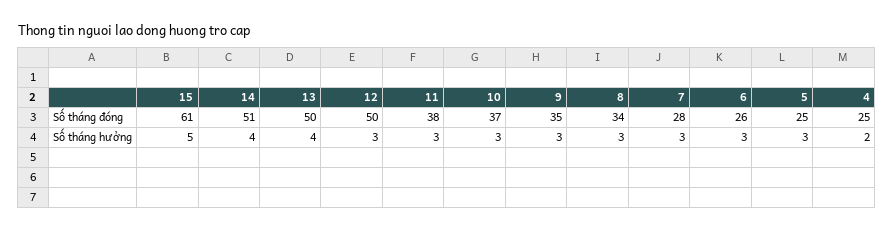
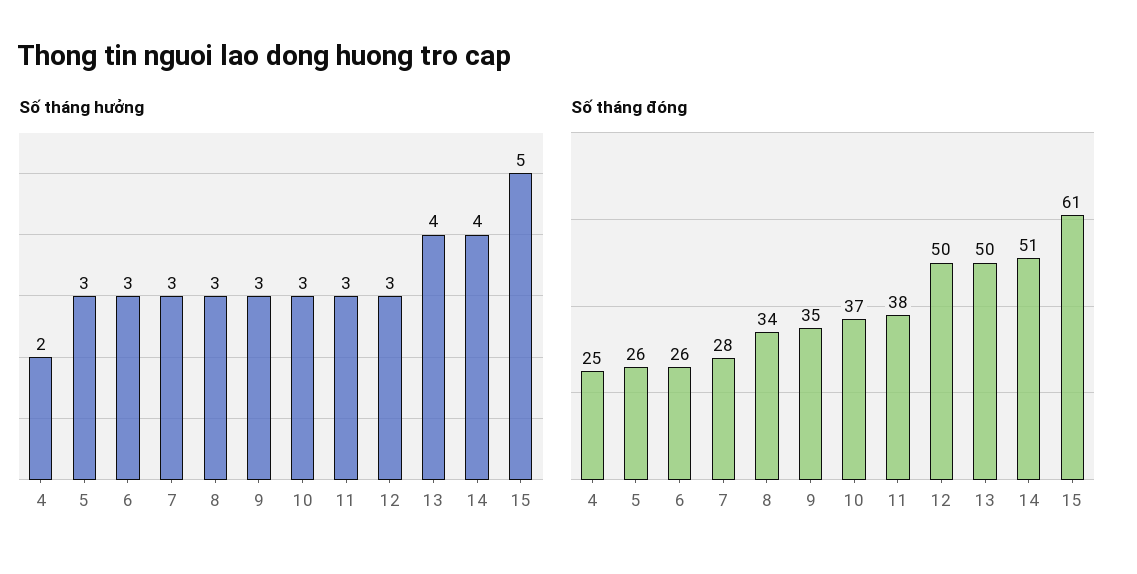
  {
    "Số tháng đóng": {
      "15": 61,
      "14": 51,
      "13": 50,
      "12": 50,
      "11": 38,
      "10": 37,
      "9": 35,
      "8": 34,
      "7": 28,
      "6": 26,
-     "5": 25,
+     "5": 26,
      "4": 25
    },
    "Số tháng hưởng": {
      "15": 5,
      "14": 4,
      "13": 4,
      "12": 3,
      "11": 3,
      "10": 3,
      "9": 3,
      "8": 3,
      "7": 3,
      "6": 3,
      "5": 3,
      "4": 2
    }
  }

